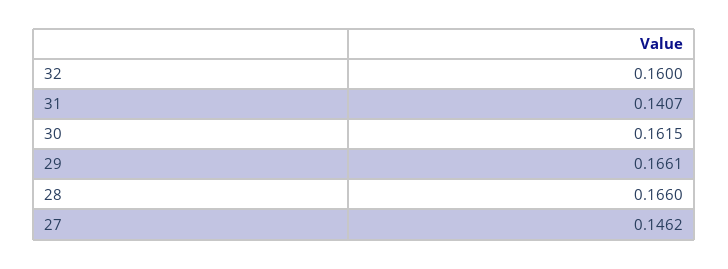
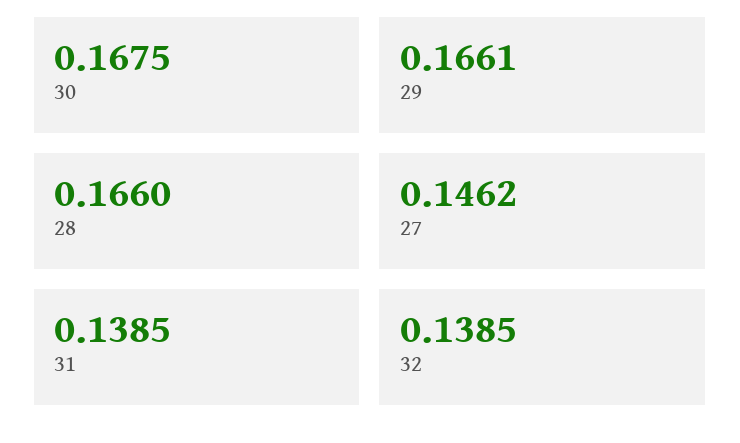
  {
-   "32": 0.16,
+   "32": 0.1385,
-   "31": 0.1407,
+   "31": 0.1385,
-   "30": 0.1615,
+   "30": 0.1675,
    "29": 0.1661,
    "28": 0.166,
    "27": 0.1462
  }

